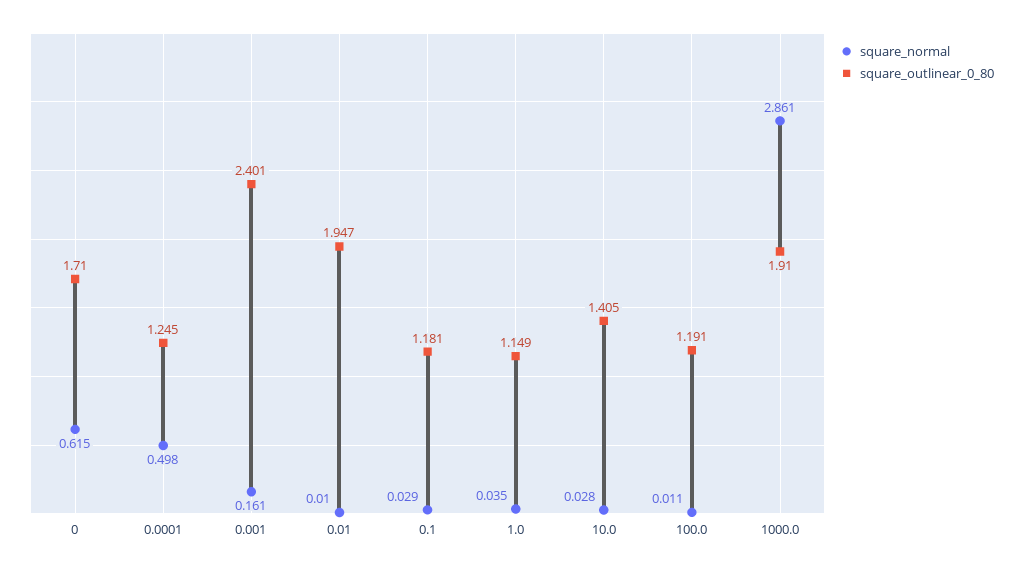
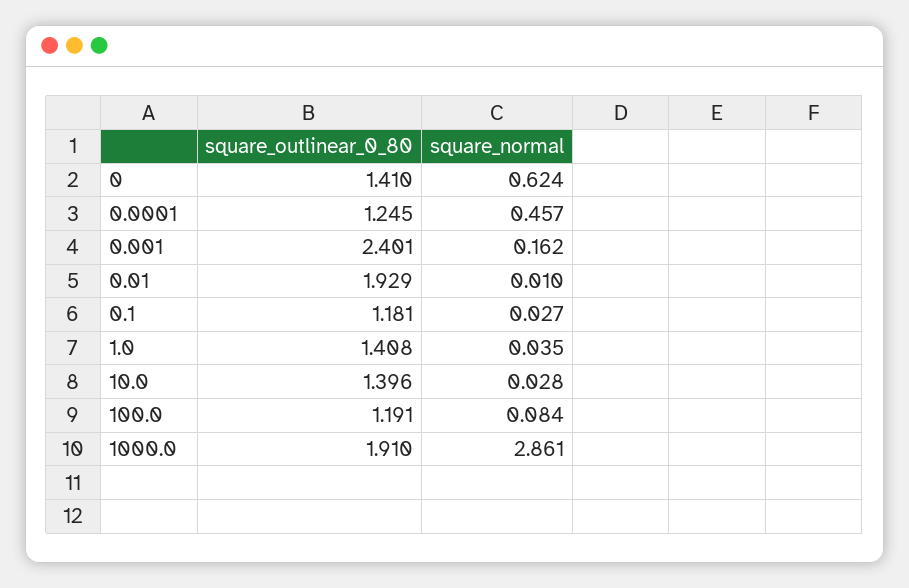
  {
    "square_normal": {
-     "0": 0.615,
+     "0": 0.624,
-     "0.0001": 0.498,
+     "0.0001": 0.457,
-     "0.001": 0.161,
+     "0.001": 0.162,
      "0.01": 0.01,
-     "0.1": 0.029,
+     "0.1": 0.027,
      "1.0": 0.035,
      "10.0": 0.028,
-     "100.0": 0.011,
+     "100.0": 0.084,
      "1000.0": 2.861
    },
    "square_outlinear_0_80": {
-     "0": 1.71,
+     "0": 1.41,
      "0.0001": 1.245,
      "0.001": 2.401,
-     "0.01": 1.947,
+     "0.01": 1.929,
      "0.1": 1.181,
-     "1.0": 1.149,
+     "1.0": 1.408,
-     "10.0": 1.405,
+     "10.0": 1.396,
      "100.0": 1.191,
      "1000.0": 1.91
    }
  }

